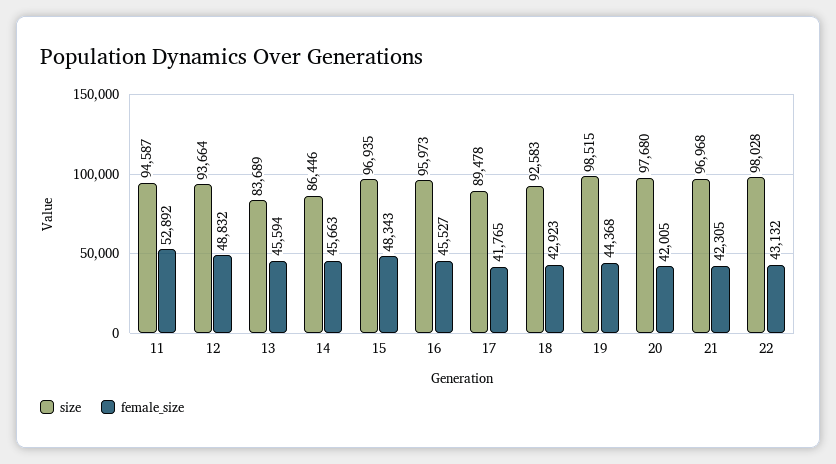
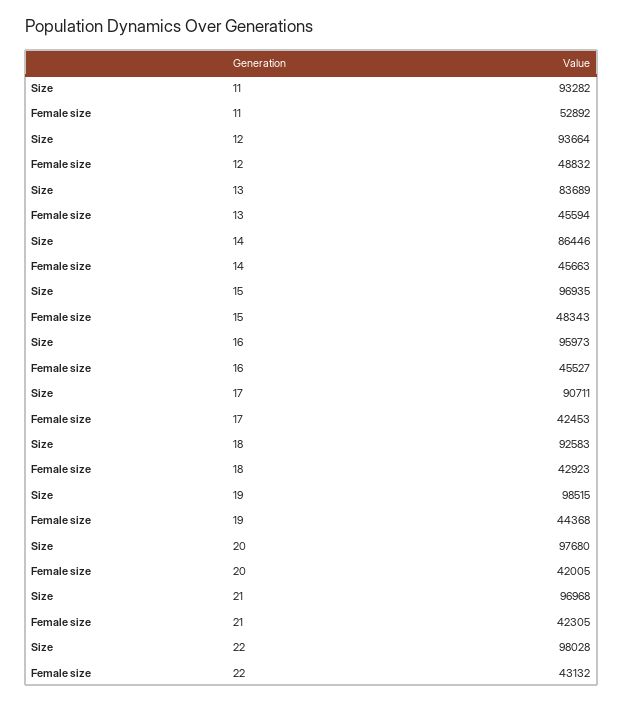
  {
    "size": {
-     "11": 94587,
+     "11": 93282,
      "12": 93664,
      "13": 83689,
      "14": 86446,
      "15": 96935,
      "16": 95973,
-     "17": 89478,
+     "17": 90711,
      "18": 92583,
      "19": 98515,
      "20": 97680,
      "21": 96968,
      "22": 98028
    },
    "female_size": {
      "11": 52892,
      "12": 48832,
      "13": 45594,
      "14": 45663,
      "15": 48343,
      "16": 45527,
-     "17": 41765,
+     "17": 42453,
      "18": 42923,
      "19": 44368,
      "20": 42005,
      "21": 42305,
      "22": 43132
    }
  }

